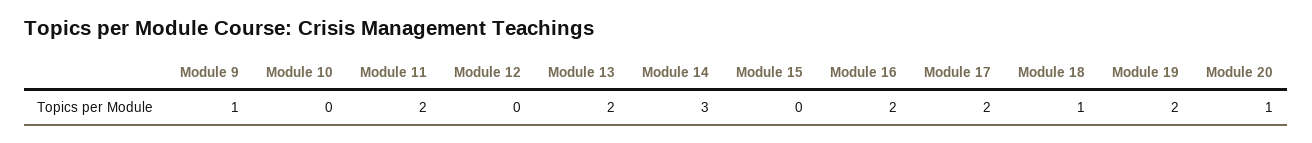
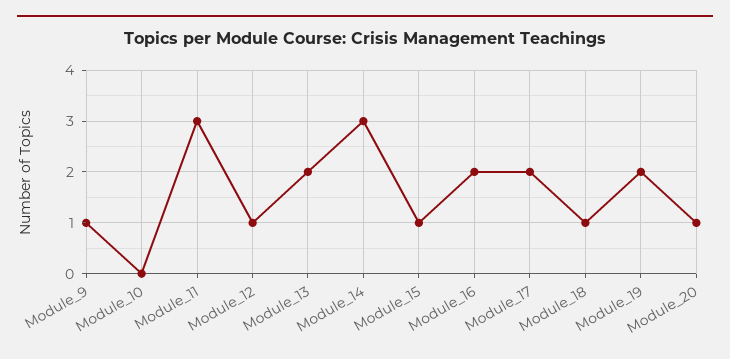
  {
    "Module 9": 1,
    "Module 10": 0,
-   "Module 11": 2,
+   "Module 11": 3,
-   "Module 12": 0,
+   "Module 12": 1,
    "Module 13": 2,
    "Module 14": 3,
-   "Module 15": 0,
+   "Module 15": 1,
    "Module 16": 2,
    "Module 17": 2,
    "Module 18": 1,
    "Module 19": 2,
    "Module 20": 1
  }

